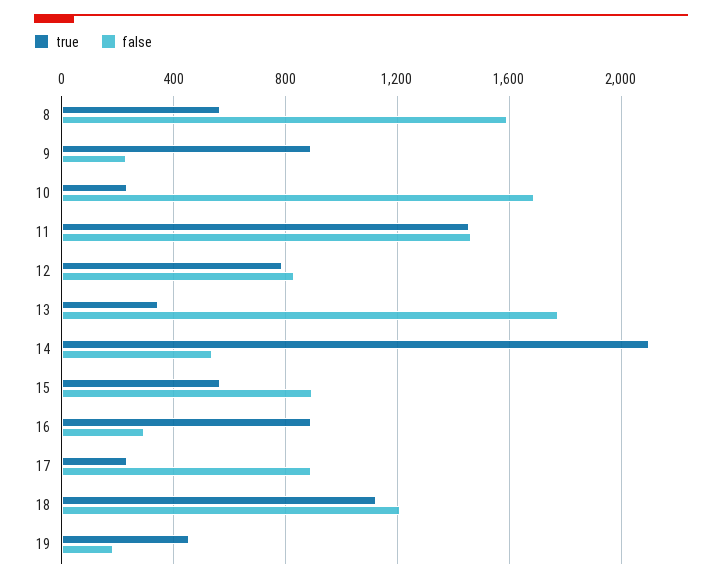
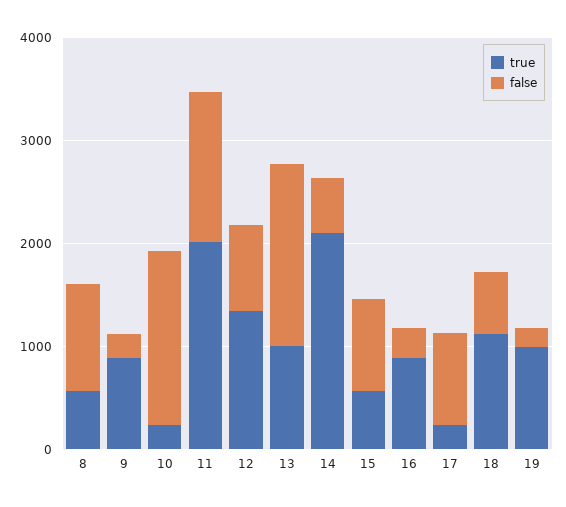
  {
    "true": {
      "8": 550,
      "9": 900,
      "10": 250,
-     "11": 1450,
+     "11": 2000,
-     "12": 800,
+     "12": 1400,
-     "13": 350,
+     "13": 1000,
      "14": 2100,
      "15": 550,
      "16": 900,
      "17": 250,
      "18": 1100,
-     "19": 450
+     "19": 1000
    },
    "false": {
-     "8": 1600,
+     "8": 1000,
      "9": 250,
      "10": 1700,
      "11": 1450,
      "12": 850,
      "13": 1800,
      "14": 550,
      "15": 900,
      "16": 300,
      "17": 900,
-     "18": 1200,
+     "18": 600,
      "19": 200
    }
  }

